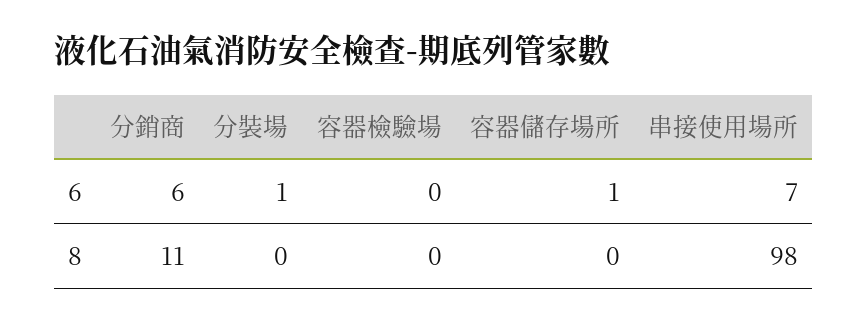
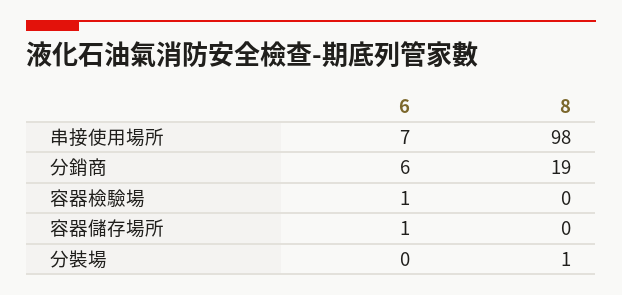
  {
    "分銷商": {
      "6": 6,
-     "8": 11
+     "8": 19
    },
    "分裝場": {
-     "6": 1,
+     "6": 0,
-     "8": 0
+     "8": 1
    },
    "容器檢驗場": {
-     "6": 0,
+     "6": 1,
      "8": 0
    },
    "容器儲存場所": {
      "6": 1,
      "8": 0
    },
    "串接使用場所": {
      "6": 7,
      "8": 98
    }
  }

